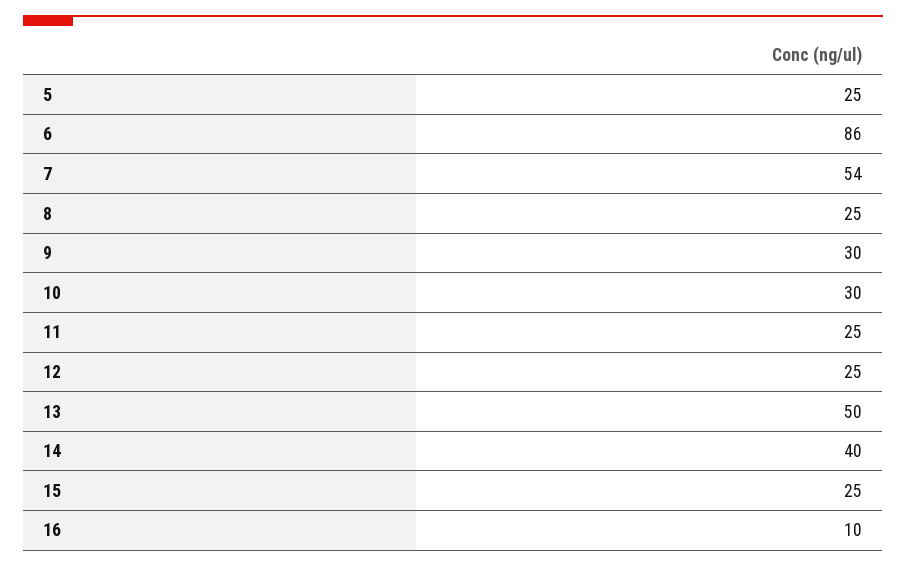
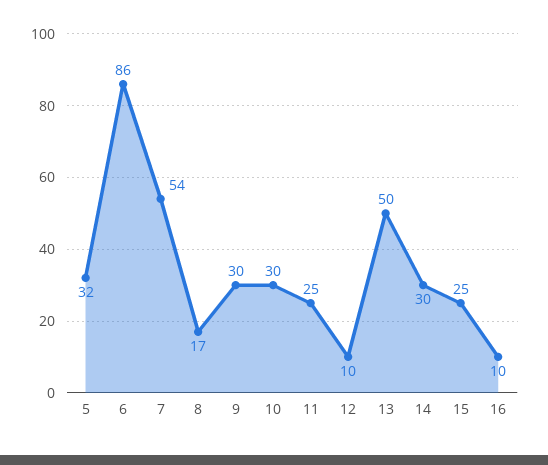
  {
-   "5": 25,
+   "5": 32,
    "6": 86,
    "7": 54,
-   "8": 25,
+   "8": 17,
    "9": 30,
    "10": 30,
    "11": 25,
-   "12": 25,
+   "12": 10,
    "13": 50,
-   "14": 40,
+   "14": 30,
    "15": 25,
    "16": 10
  }

